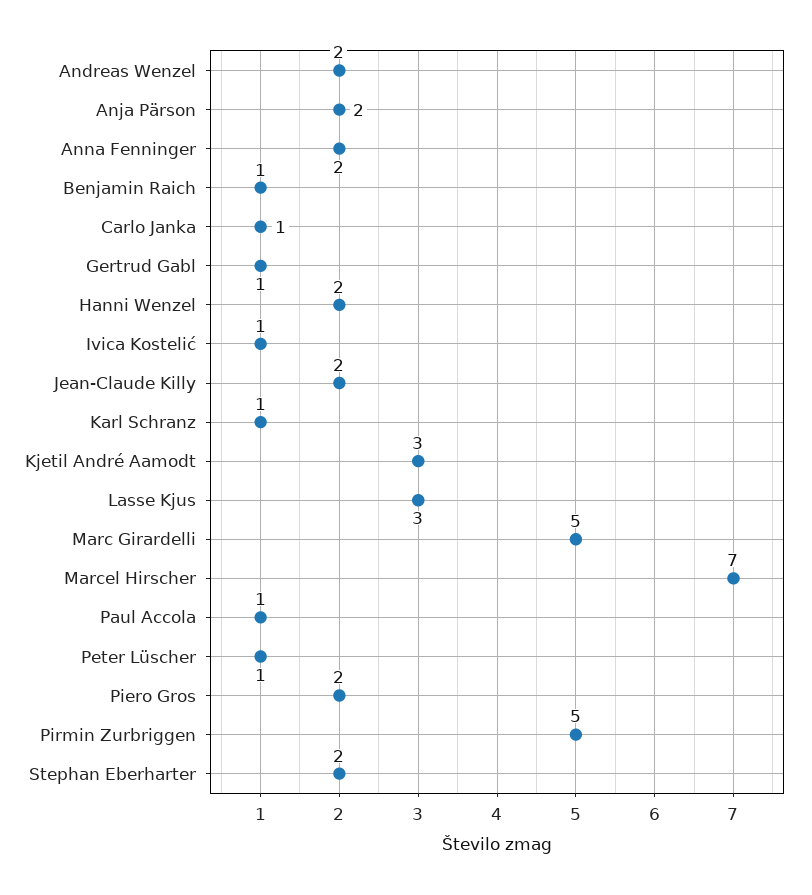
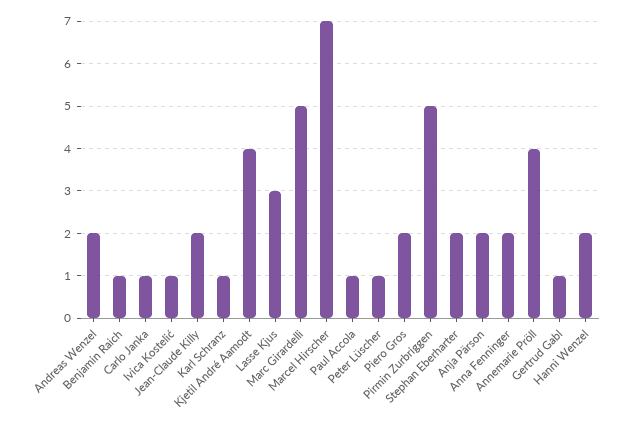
  {
    "Andreas Wenzel": 2,
    "Anja Pärson": 2,
    "Anna Fenninger": 2,
    "Benjamin Raich": 1,
    "Carlo Janka": 1,
    "Gertrud Gabl": 1,
    "Hanni Wenzel": 2,
    "Ivica Kostelić": 1,
    "Jean-Claude Killy": 2,
    "Karl Schranz": 1,
-   "Kjetil André Aamodt": 3,
+   "Kjetil André Aamodt": 4,
    "Lasse Kjus": 3,
    "Marc Girardelli": 5,
    "Marcel Hirscher": 7,
    "Paul Accola": 1,
    "Peter Lüscher": 1,
    "Piero Gros": 2,
    "Pirmin Zurbriggen": 5,
-   "Stephan Eberharter": 2
+   "Stephan Eberharter": 2,
+   "Annemarie Pröll": 4
  }

